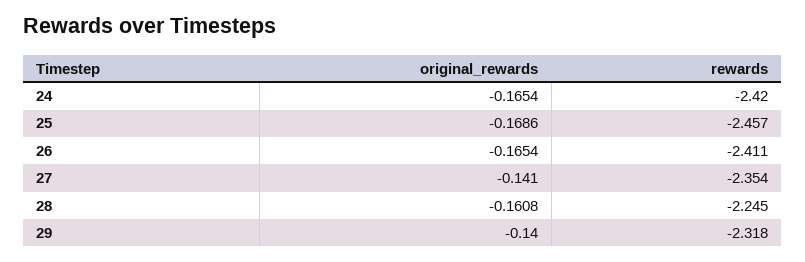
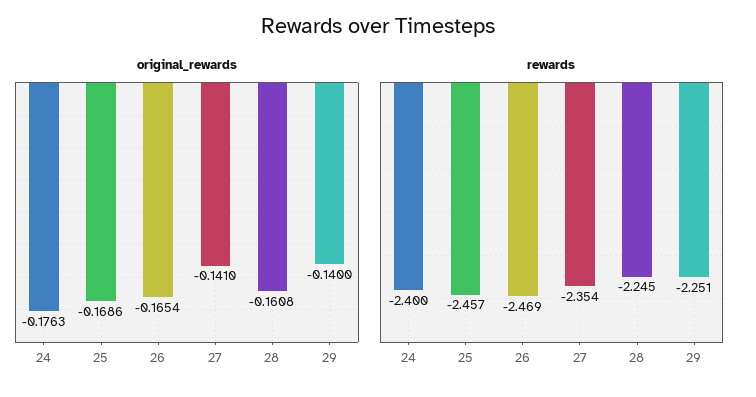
  {
    "original_rewards": {
-     "24": -0.1654,
+     "24": -0.1763,
      "25": -0.1686,
      "26": -0.1654,
      "27": -0.141,
      "28": -0.1608,
      "29": -0.14
    },
    "rewards": {
-     "24": -2.42,
+     "24": -2.4,
      "25": -2.457,
-     "26": -2.411,
+     "26": -2.469,
      "27": -2.354,
      "28": -2.245,
-     "29": -2.318
+     "29": -2.251
    }
  }

